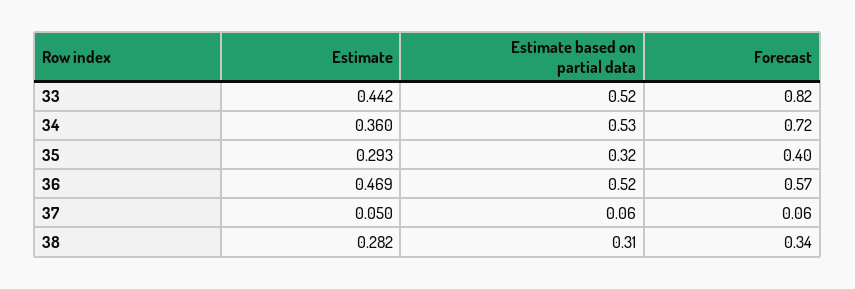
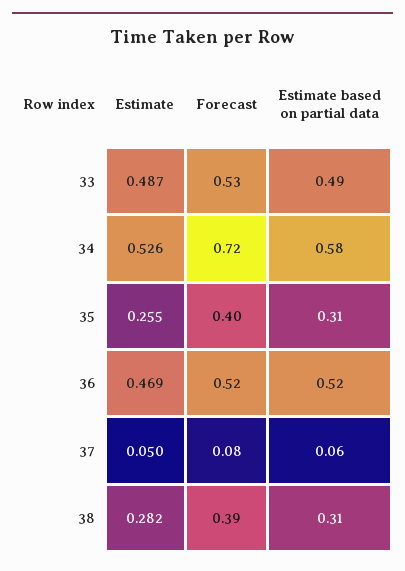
  {
    "Estimate": {
-     "33": 0.442,
+     "33": 0.487,
-     "34": 0.36,
+     "34": 0.526,
-     "35": 0.293,
+     "35": 0.255,
      "36": 0.469,
      "37": 0.05,
      "38": 0.282
    },
    "Estimate based on partial data": {
-     "33": 0.52,
+     "33": 0.49,
-     "34": 0.53,
+     "34": 0.58,
-     "35": 0.32,
+     "35": 0.31,
      "36": 0.52,
      "37": 0.06,
      "38": 0.31
    },
    "Forecast": {
-     "33": 0.82,
+     "33": 0.53,
      "34": 0.72,
      "35": 0.4,
-     "36": 0.57,
+     "36": 0.52,
-     "37": 0.06,
+     "37": 0.08,
-     "38": 0.34
+     "38": 0.39
    }
  }

